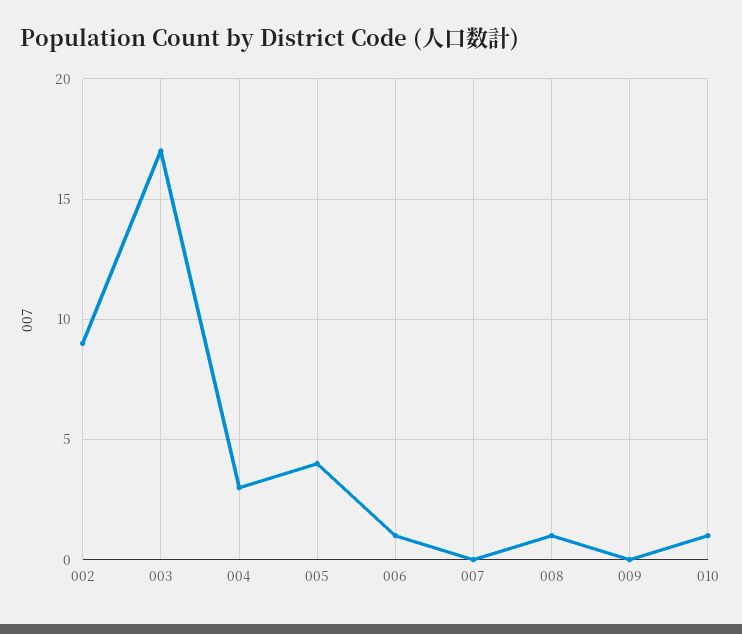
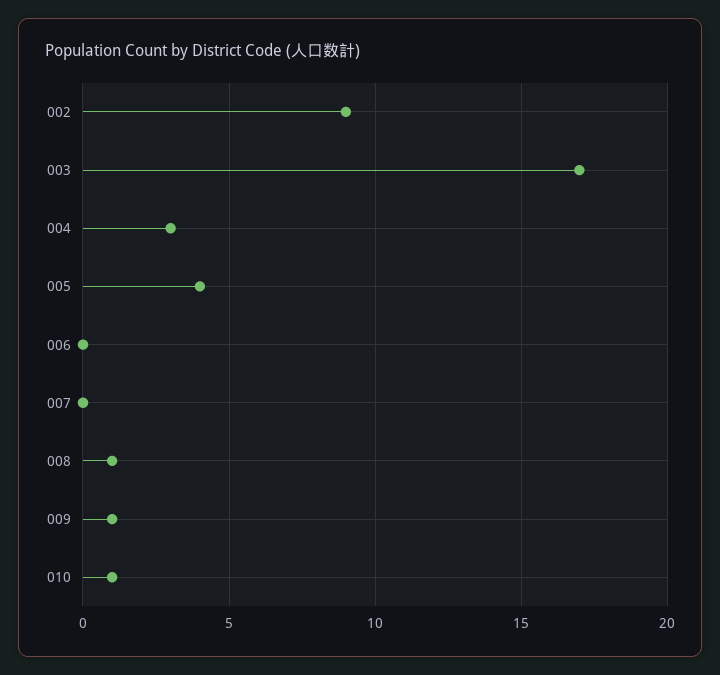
  {
    "002": 9,
    "003": 17,
    "004": 3,
    "005": 4,
-   "006": 1,
+   "006": 0,
    "007": 0,
    "008": 1,
-   "009": 0,
+   "009": 1,
    "010": 1
  }

